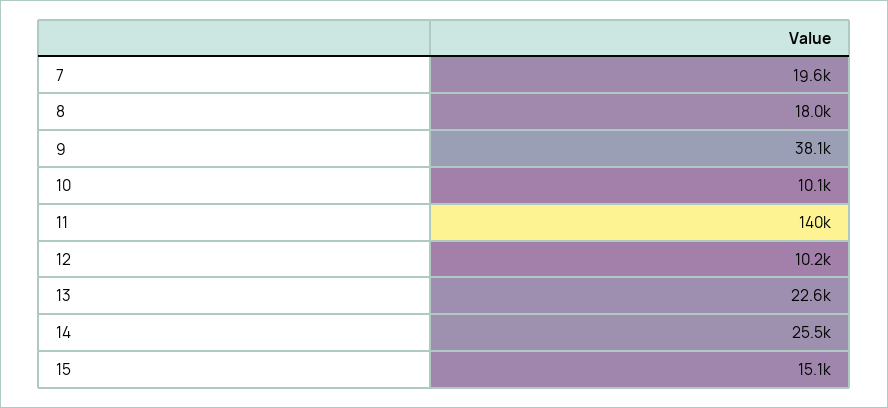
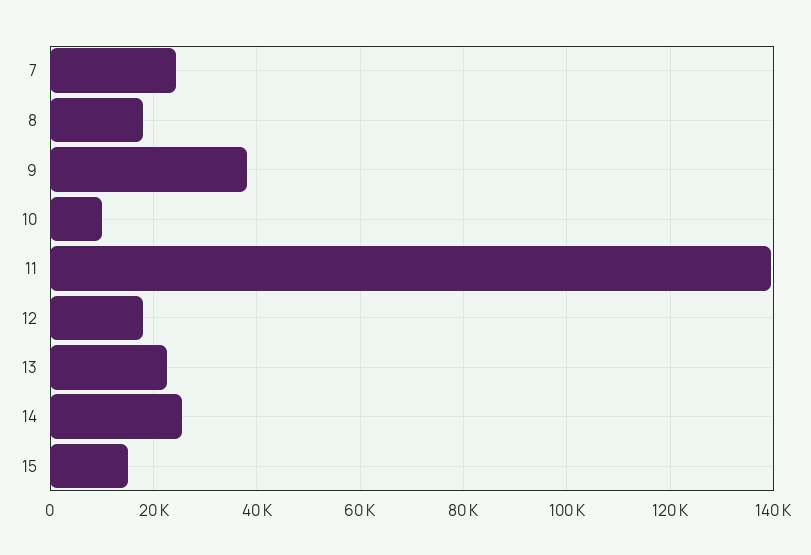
  {
-   "7": 19600,
+   "7": 24000,
    "8": 18000,
    "9": 38100,
    "10": 10100,
    "11": 140000,
-   "12": 10200,
+   "12": 18000,
    "13": 22600,
    "14": 25500,
    "15": 15100
  }

